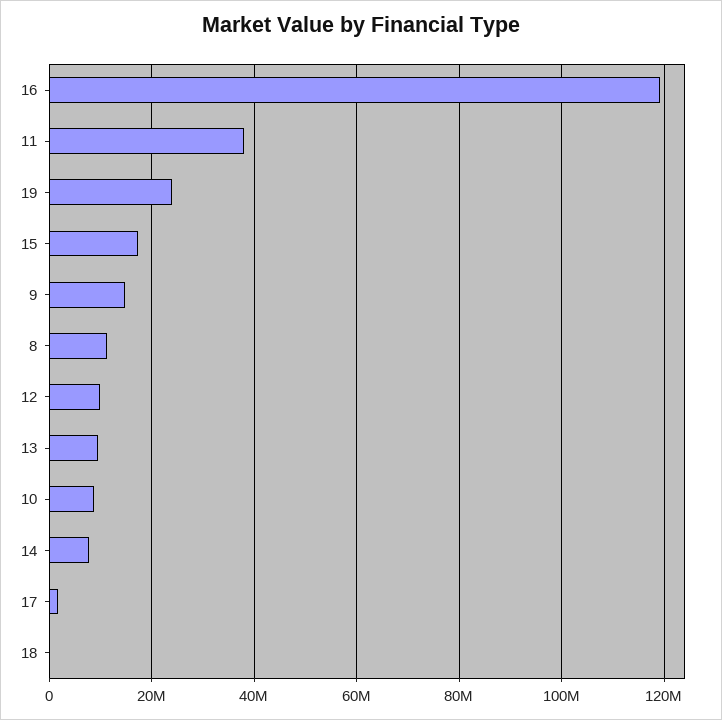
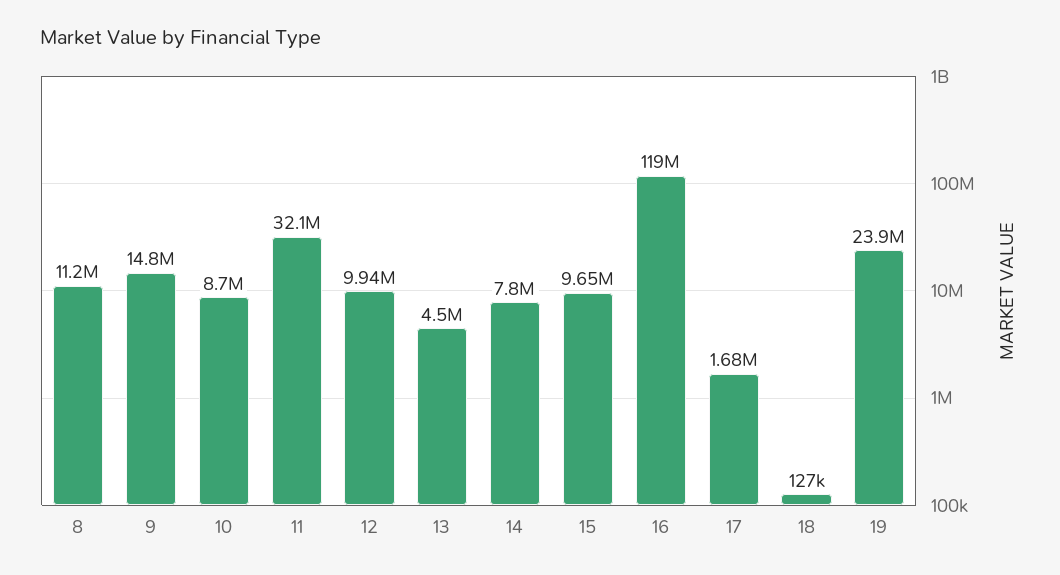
  {
    "16": 119000000,
-   "11": 38000000,
+   "11": 32100000,
    "19": 23900000,
-   "15": 18000000,
+   "15": 9650000,
    "9": 14800000,
    "8": 11200000,
    "12": 9940000,
-   "13": 10000000,
+   "13": 4500000,
    "10": 8700000,
    "14": 7800000,
    "17": 1680000,
    "18": 127000
  }

